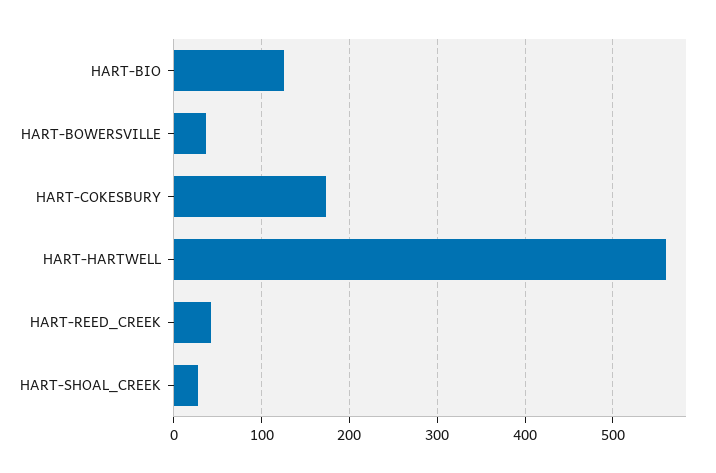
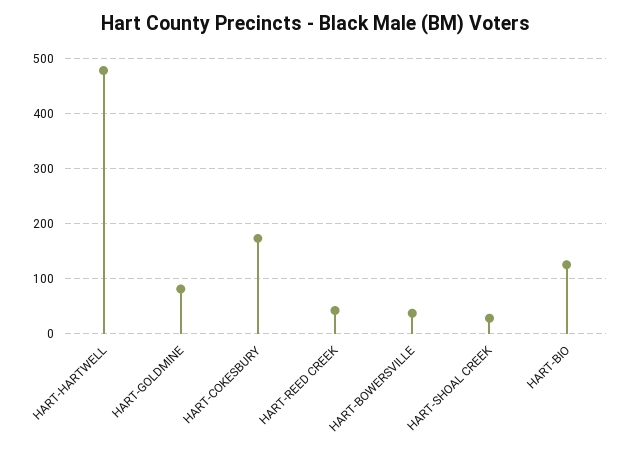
  {
    "HART-BIO": 130,
    "HART-BOWERSVILLE": 40,
    "HART-COKESBURY": 170,
-   "HART-HARTWELL": 560,
+   "HART-HARTWELL": 480,
    "HART-REED_CREEK": 40,
-   "HART-SHOAL_CREEK": 30
+   "HART-SHOAL_CREEK": 30,
+   "HART-GOLDMINE": 80
  }

